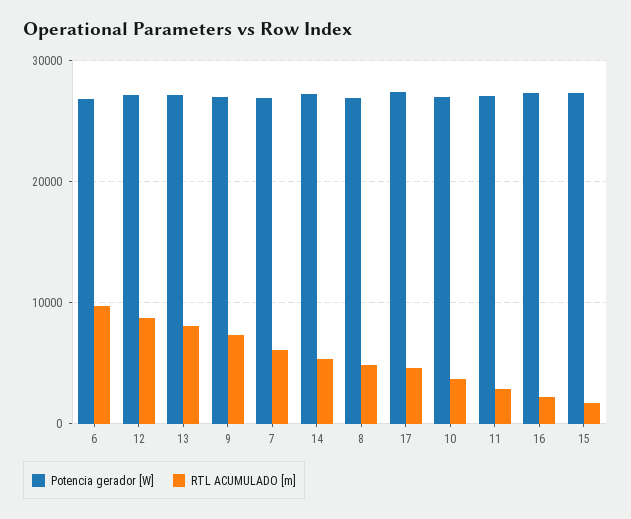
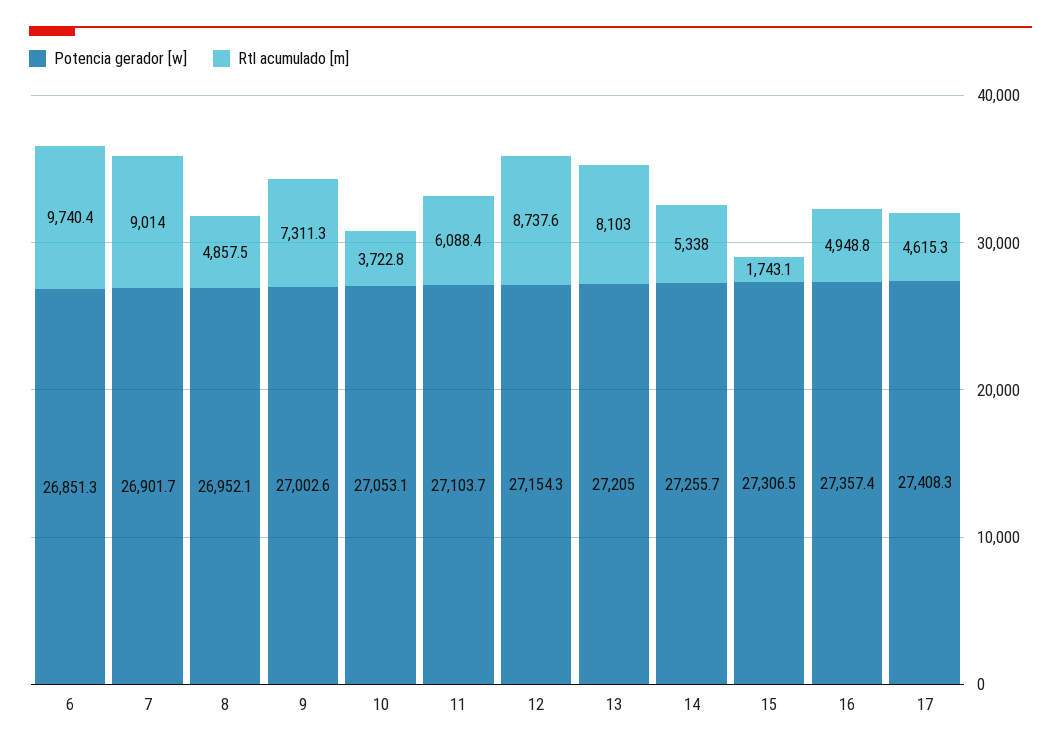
  {
    "Potencia gerador [W]": {
      "6": 26851.3,
      "12": 27154.3,
      "13": 27205,
      "9": 27002.6,
      "7": 26901.7,
      "14": 27255.7,
      "8": 26952.1,
      "17": 27408.3,
      "10": 27053.1,
      "11": 27103.7,
      "16": 27357.4,
      "15": 27306.5
    },
    "RTL ACUMULADO [m]": {
      "6": 9740.4,
      "12": 8737.6,
      "13": 8103,
      "9": 7311.3,
-     "7": 6000,
+     "7": 9014,
      "14": 5338,
      "8": 4857.5,
      "17": 4615.3,
      "10": 3722.8,
-     "11": 3000,
+     "11": 6088.4,
-     "16": 2000,
+     "16": 4948.8,
      "15": 1743.1
    }
  }

